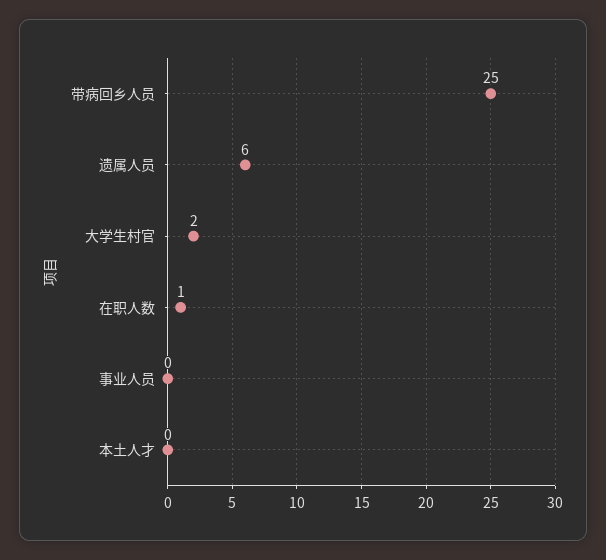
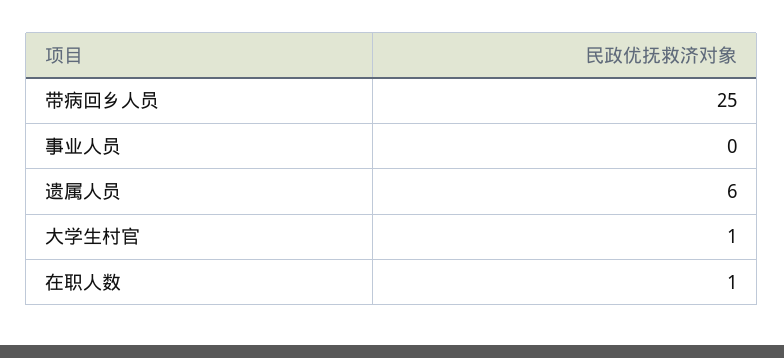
  {
    "带病回乡人员": 25,
    "遗属人员": 6,
-   "大学生村官": 2,
+   "大学生村官": 1,
    "在职人数": 1,
-   "事业人员": 0,
+   "事业人员": 0
-   "本土人才": 0
  }

